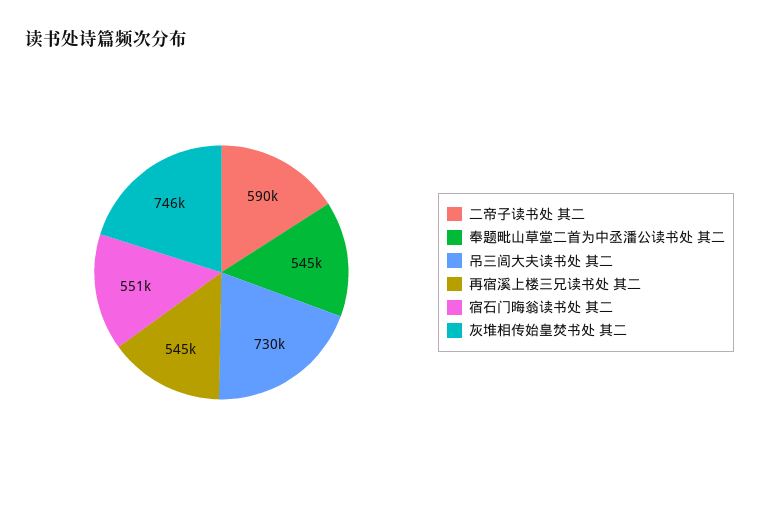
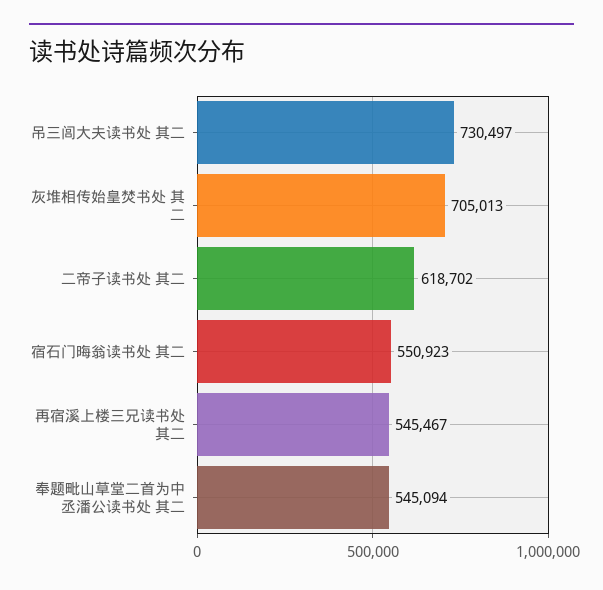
  {
-   "二帝子读书处 其二": 590000,
+   "二帝子读书处 其二": 618702,
    "奉题毗山草堂二首为中丞潘公读书处 其二": 545094,
    "吊三闾大夫读书处 其二": 730497,
    "再宿溪上楼三兄读书处 其二": 545467,
    "宿石门晦翁读书处 其二": 550923,
-   "灰堆相传始皇焚书处 其二": 746000
+   "灰堆相传始皇焚书处 其二": 705013
  }

